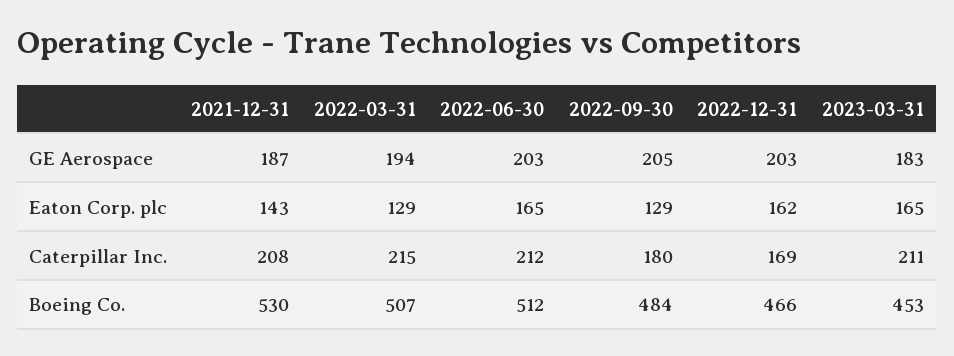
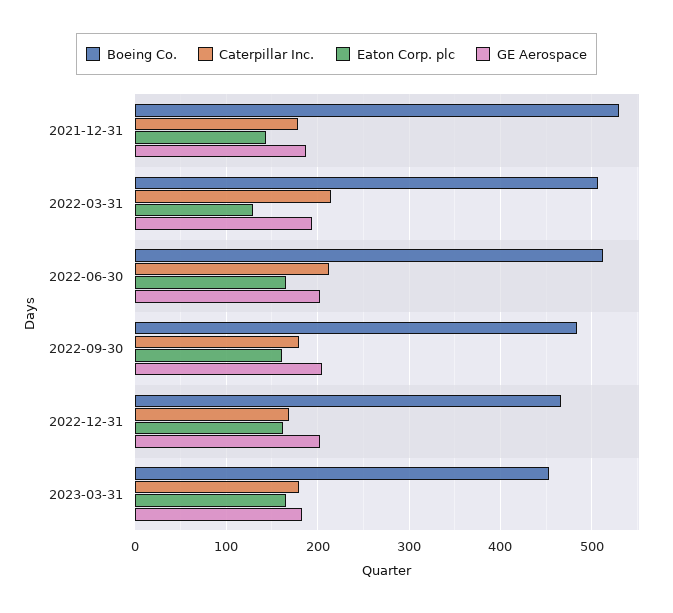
  {
    "GE Aerospace": {
      "2021-12-31": 187,
      "2022-03-31": 194,
      "2022-06-30": 203,
      "2022-09-30": 205,
      "2022-12-31": 203,
      "2023-03-31": 183
    },
    "Eaton Corp. plc": {
      "2021-12-31": 143,
      "2022-03-31": 129,
      "2022-06-30": 165,
-     "2022-09-30": 129,
+     "2022-09-30": 160,
      "2022-12-31": 162,
      "2023-03-31": 165
    },
    "Caterpillar Inc.": {
-     "2021-12-31": 208,
+     "2021-12-31": 180,
      "2022-03-31": 215,
      "2022-06-30": 212,
      "2022-09-30": 180,
      "2022-12-31": 169,
-     "2023-03-31": 211
+     "2023-03-31": 180
    },
    "Boeing Co.": {
      "2021-12-31": 530,
      "2022-03-31": 507,
      "2022-06-30": 512,
      "2022-09-30": 484,
      "2022-12-31": 466,
      "2023-03-31": 453
    }
  }

